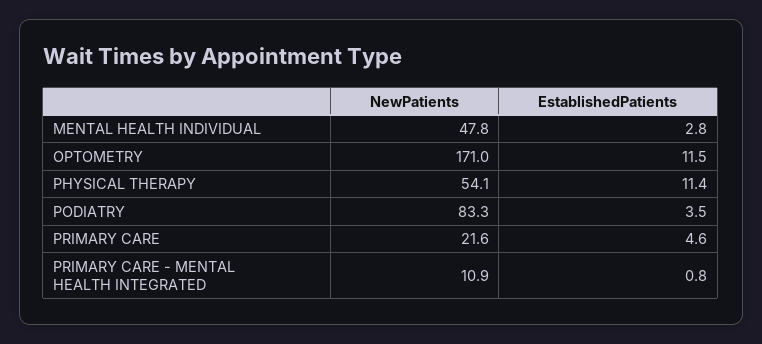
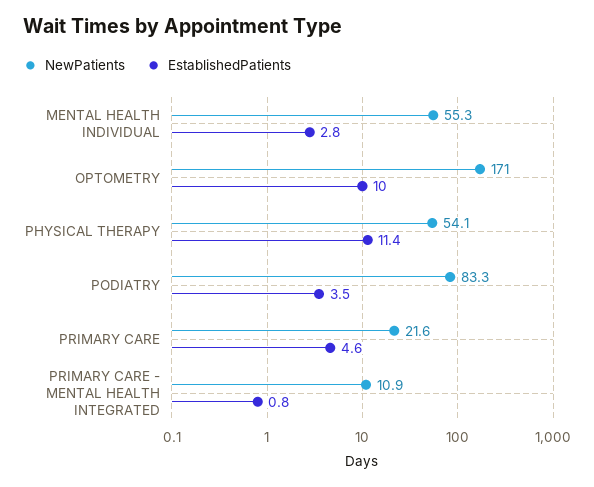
  {
    "NewPatients": {
-     "MENTAL HEALTH INDIVIDUAL": 47.8,
+     "MENTAL HEALTH INDIVIDUAL": 55.3,
      "OPTOMETRY": 171,
      "PHYSICAL THERAPY": 54.1,
      "PODIATRY": 83.3,
      "PRIMARY CARE": 21.6,
      "PRIMARY CARE - MENTAL HEALTH INTEGRATED": 10.9
    },
    "EstablishedPatients": {
      "MENTAL HEALTH INDIVIDUAL": 2.8,
-     "OPTOMETRY": 11.5,
+     "OPTOMETRY": 10,
      "PHYSICAL THERAPY": 11.4,
      "PODIATRY": 3.5,
      "PRIMARY CARE": 4.6,
      "PRIMARY CARE - MENTAL HEALTH INTEGRATED": 0.8
    }
  }

